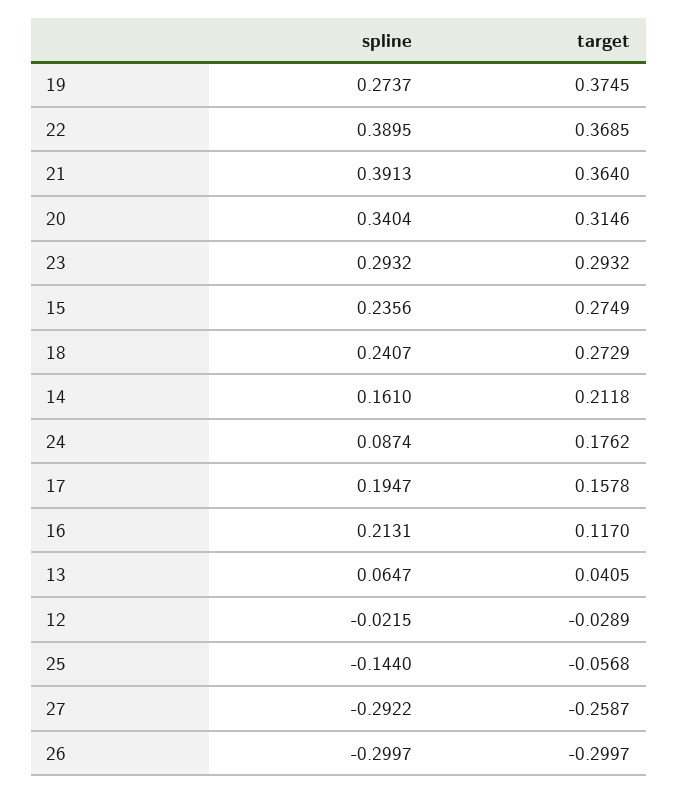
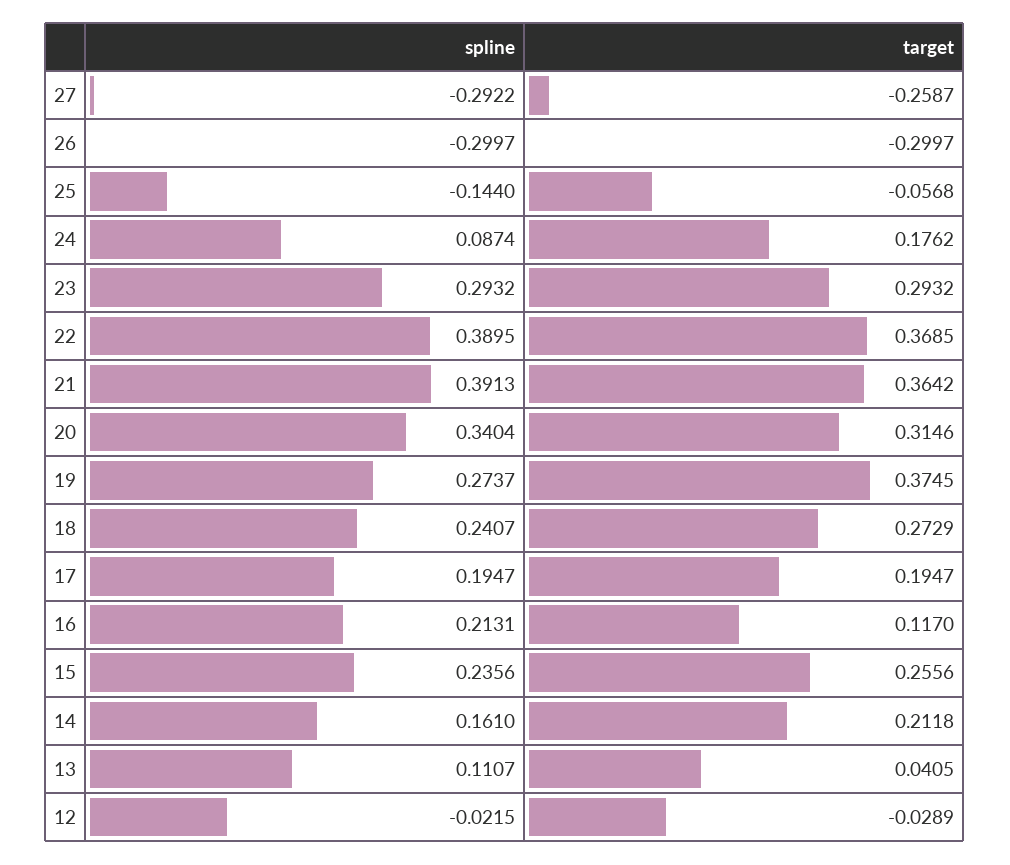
  {
    "spline": {
      "19": 0.2737,
      "22": 0.3895,
      "21": 0.3913,
      "20": 0.3404,
      "23": 0.2932,
      "15": 0.2356,
      "18": 0.2407,
      "14": 0.161,
      "24": 0.0874,
      "17": 0.1947,
      "16": 0.2131,
-     "13": 0.0647,
+     "13": 0.1107,
      "12": -0.0215,
      "25": -0.144,
      "27": -0.2922,
      "26": -0.2997
    },
    "target": {
      "19": 0.3745,
      "22": 0.3685,
-     "21": 0.364,
+     "21": 0.3642,
      "20": 0.3146,
      "23": 0.2932,
-     "15": 0.2749,
+     "15": 0.2556,
      "18": 0.2729,
      "14": 0.2118,
      "24": 0.1762,
-     "17": 0.1578,
+     "17": 0.1947,
      "16": 0.117,
      "13": 0.0405,
      "12": -0.0289,
      "25": -0.0568,
      "27": -0.2587,
      "26": -0.2997
    }
  }

